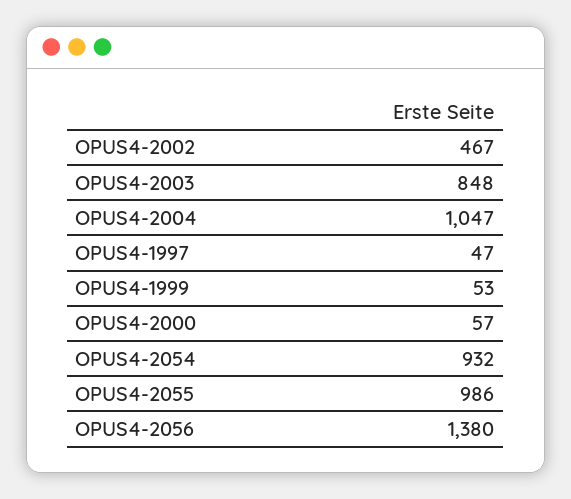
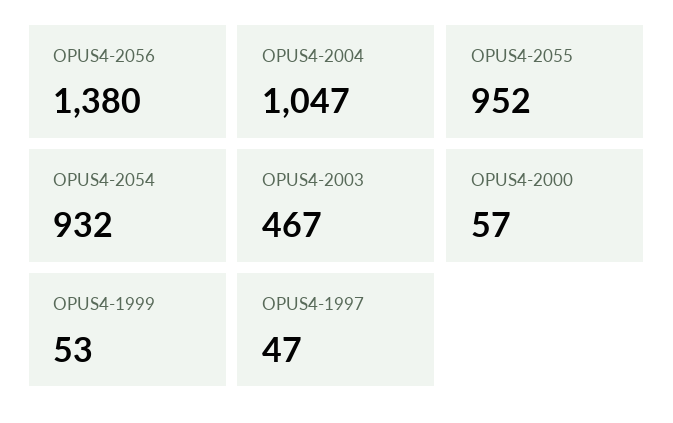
  {
-   "OPUS4-2002": 467,
-   "OPUS4-2003": 848,
+   "OPUS4-2003": 467,
    "OPUS4-2004": 1047,
    "OPUS4-1997": 47,
    "OPUS4-1999": 53,
    "OPUS4-2000": 57,
    "OPUS4-2054": 932,
-   "OPUS4-2055": 986,
+   "OPUS4-2055": 952,
    "OPUS4-2056": 1380
  }

